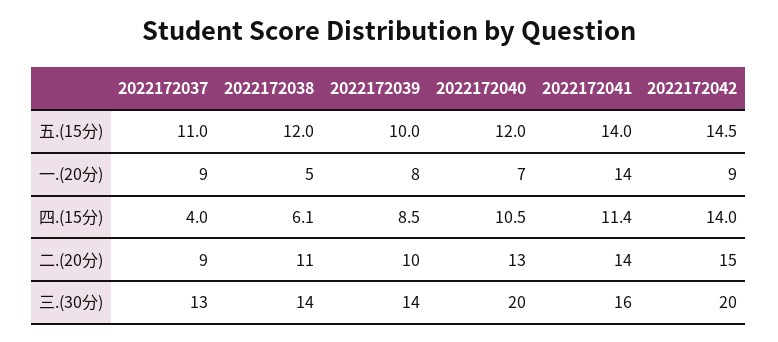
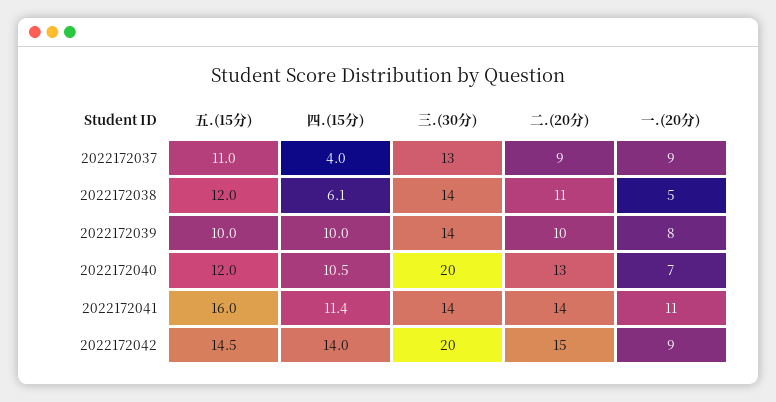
  {
    "2022172037": {
      "五.(15分)": 11,
      "一.(20分)": 9,
      "四.(15分)": 4,
      "二.(20分)": 9,
      "三.(30分)": 13
    },
    "2022172038": {
      "五.(15分)": 12,
      "一.(20分)": 5,
      "四.(15分)": 6.1,
      "二.(20分)": 11,
      "三.(30分)": 14
    },
    "2022172039": {
      "五.(15分)": 10,
      "一.(20分)": 8,
-     "四.(15分)": 8.5,
+     "四.(15分)": 10,
      "二.(20分)": 10,
      "三.(30分)": 14
    },
    "2022172040": {
      "五.(15分)": 12,
      "一.(20分)": 7,
      "四.(15分)": 10.5,
      "二.(20分)": 13,
      "三.(30分)": 20
    },
    "2022172041": {
-     "五.(15分)": 14,
+     "五.(15分)": 16,
-     "一.(20分)": 14,
+     "一.(20分)": 11,
      "四.(15分)": 11.4,
      "二.(20分)": 14,
-     "三.(30分)": 16
+     "三.(30分)": 14
    },
    "2022172042": {
      "五.(15分)": 14.5,
      "一.(20分)": 9,
      "四.(15分)": 14,
      "二.(20分)": 15,
      "三.(30分)": 20
    }
  }

